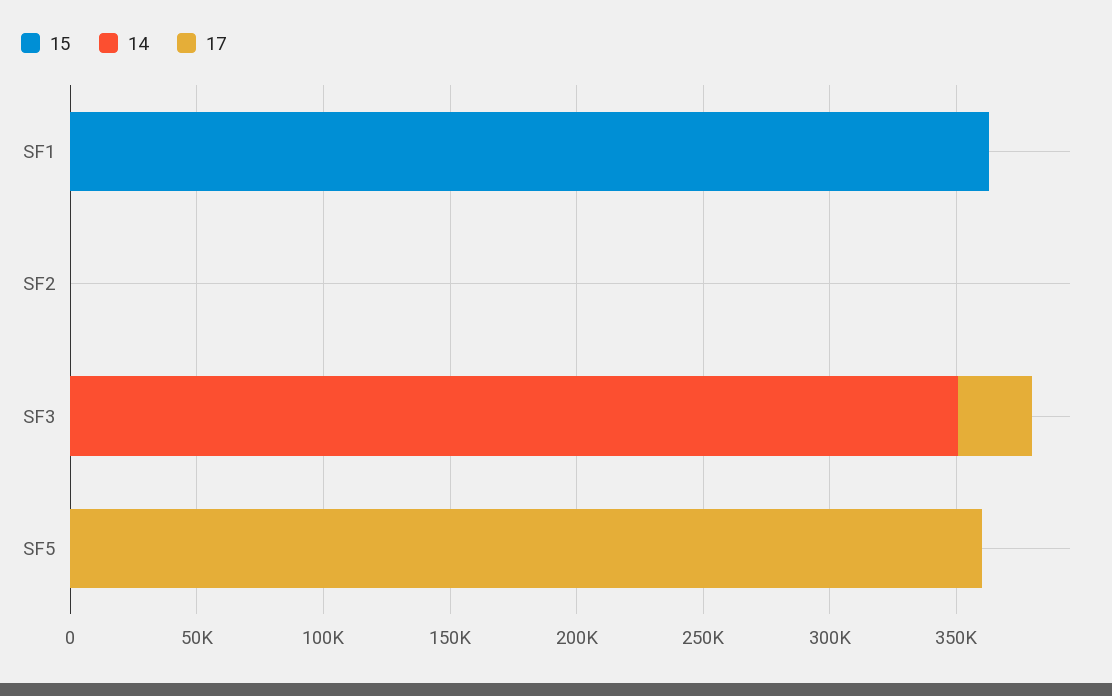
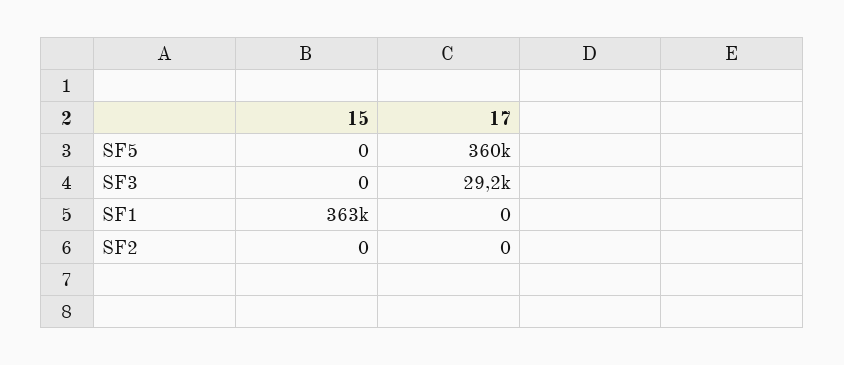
  {
    "15": {
      "SF1": 363000,
      "SF2": 0,
      "SF3": 0,
      "SF5": 0
    },
-   "14": {
-     "SF1": 0,
-     "SF2": 0,
-     "SF3": 350000,
-     "SF5": 0
-   },
    "17": {
      "SF1": 0,
      "SF2": 0,
      "SF3": 29200,
      "SF5": 360000
    }
  }

